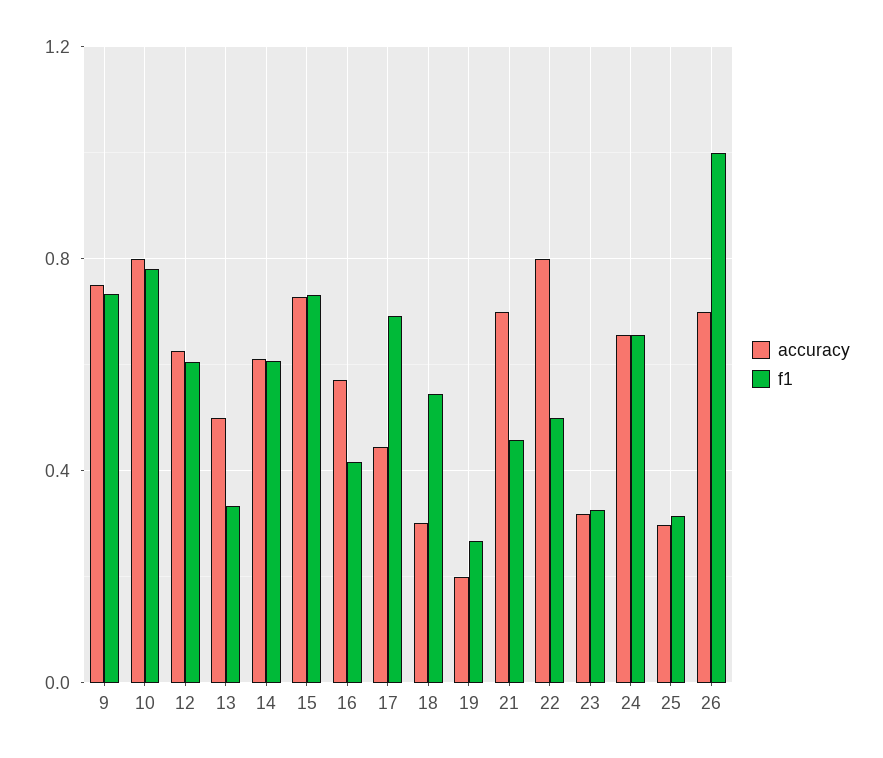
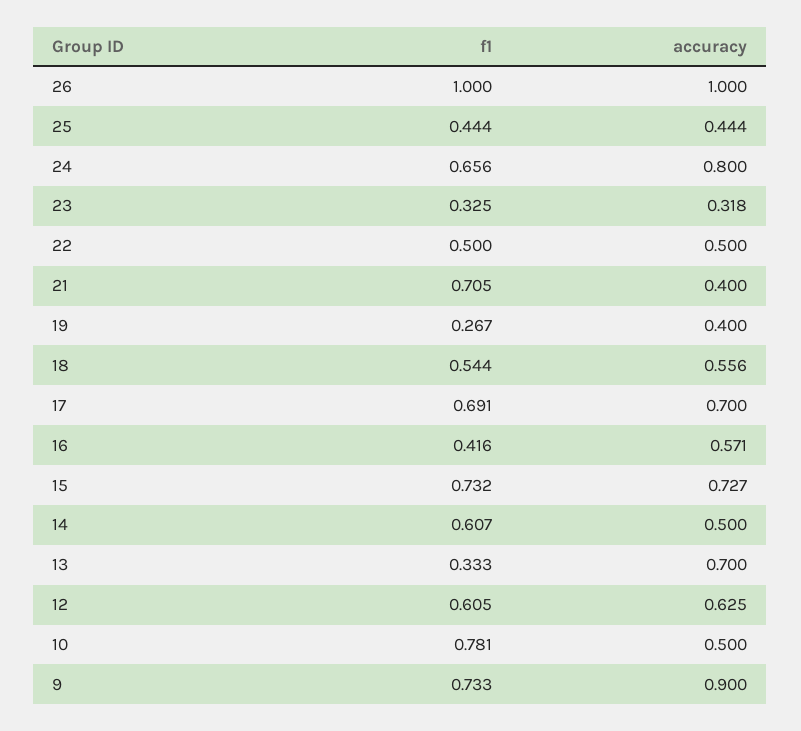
  {
    "accuracy": {
-     "9": 0.75,
+     "9": 0.9,
-     "10": 0.8,
+     "10": 0.5,
      "12": 0.625,
-     "13": 0.5,
+     "13": 0.7,
-     "14": 0.6,
+     "14": 0.5,
      "15": 0.727,
      "16": 0.571,
-     "17": 0.45,
+     "17": 0.7,
-     "18": 0.3,
+     "18": 0.556,
-     "19": 0.2,
+     "19": 0.4,
-     "21": 0.7,
+     "21": 0.4,
-     "22": 0.8,
+     "22": 0.5,
      "23": 0.318,
-     "24": 0.65,
+     "24": 0.8,
-     "25": 0.3,
+     "25": 0.444,
-     "26": 0.7
+     "26": 1
    },
    "f1": {
      "9": 0.733,
      "10": 0.781,
      "12": 0.605,
      "13": 0.333,
      "14": 0.607,
      "15": 0.732,
      "16": 0.416,
      "17": 0.691,
      "18": 0.544,
      "19": 0.267,
-     "21": 0.45,
+     "21": 0.705,
      "22": 0.5,
      "23": 0.325,
      "24": 0.656,
-     "25": 0.3,
+     "25": 0.444,
      "26": 1
    }
  }

